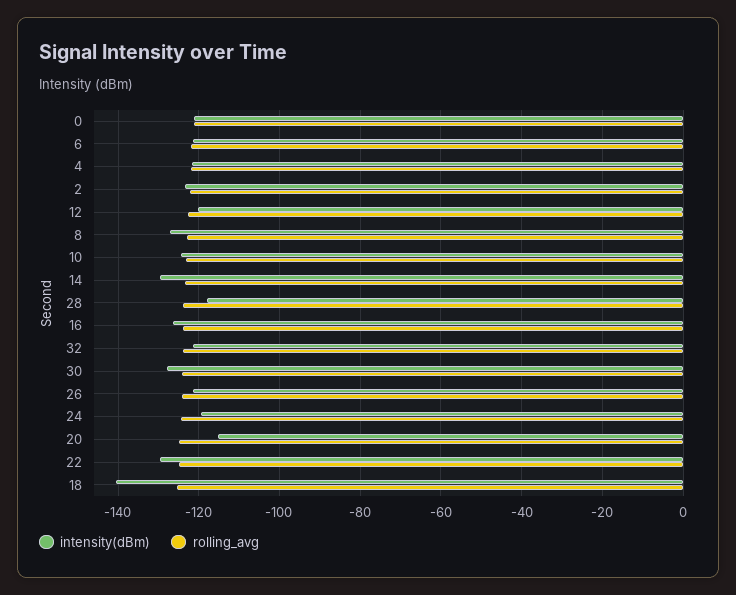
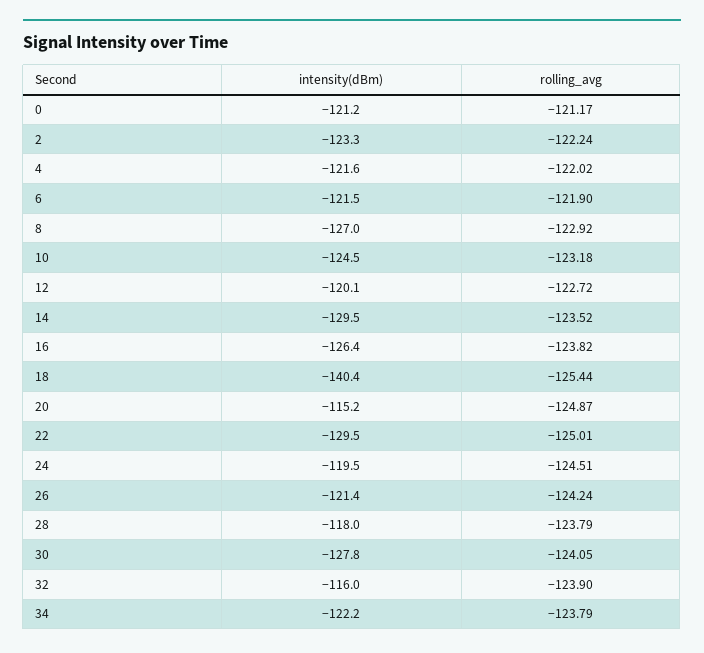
  {
    "intensity(dBm)": {
      "0": -121.2,
      "6": -121.5,
      "4": -121.6,
      "2": -123.3,
      "12": -120.1,
      "8": -127,
      "10": -124.5,
      "14": -129.5,
      "28": -118,
      "16": -126.4,
-     "32": -122,
+     "32": -116,
      "30": -127.8,
      "26": -121.4,
      "24": -119.5,
      "20": -115.2,
      "22": -129.5,
-     "18": -140.4
+     "18": -140.4,
+     "34": -122.2
    },
    "rolling_avg": {
      "0": -121.17,
      "6": -121.9,
      "4": -122.02,
      "2": -122.24,
      "12": -122.72,
      "8": -122.92,
      "10": -123.18,
      "14": -123.52,
      "28": -123.79,
      "16": -123.82,
      "32": -123.9,
      "30": -124.05,
      "26": -124.24,
      "24": -124.51,
      "20": -124.87,
      "22": -125.01,
-     "18": -125.44
+     "18": -125.44,
+     "34": -123.79
    }
  }

